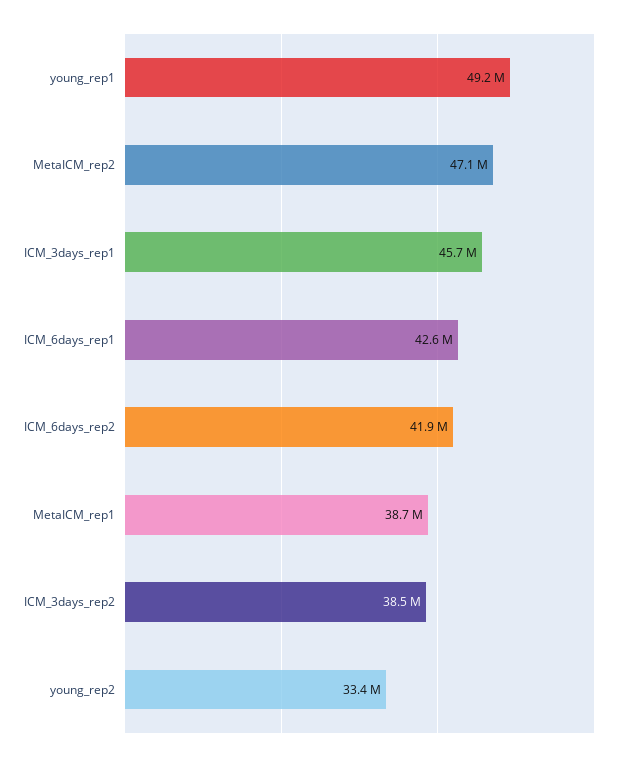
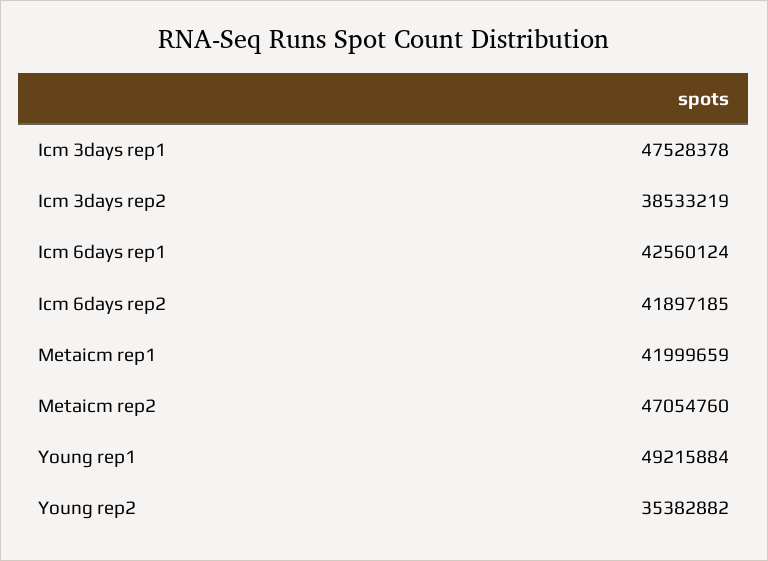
  {
    "young_rep1": 49215884,
    "MetaICM_rep2": 47054760,
-   "ICM_3days_rep1": 45700000,
+   "ICM_3days_rep1": 47528378,
    "ICM_6days_rep1": 42560124,
    "ICM_6days_rep2": 41897185,
-   "MetaICM_rep1": 38700000,
+   "MetaICM_rep1": 41999659,
    "ICM_3days_rep2": 38533219,
-   "young_rep2": 33400000
+   "young_rep2": 35382882
  }

